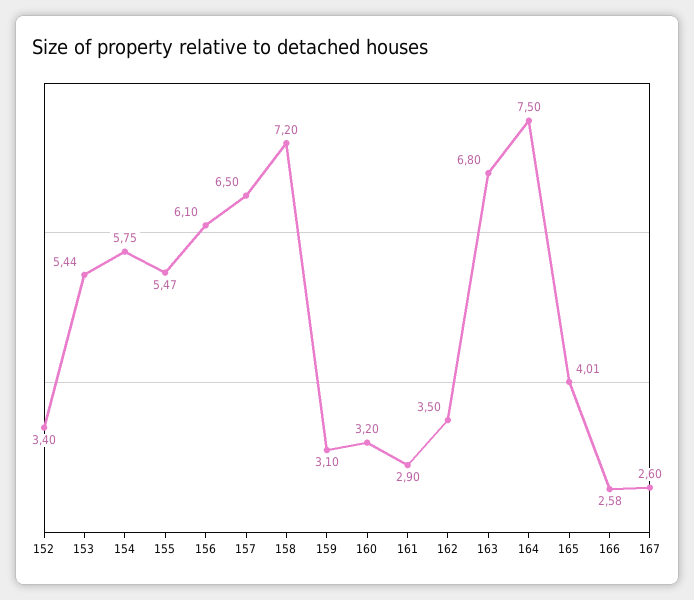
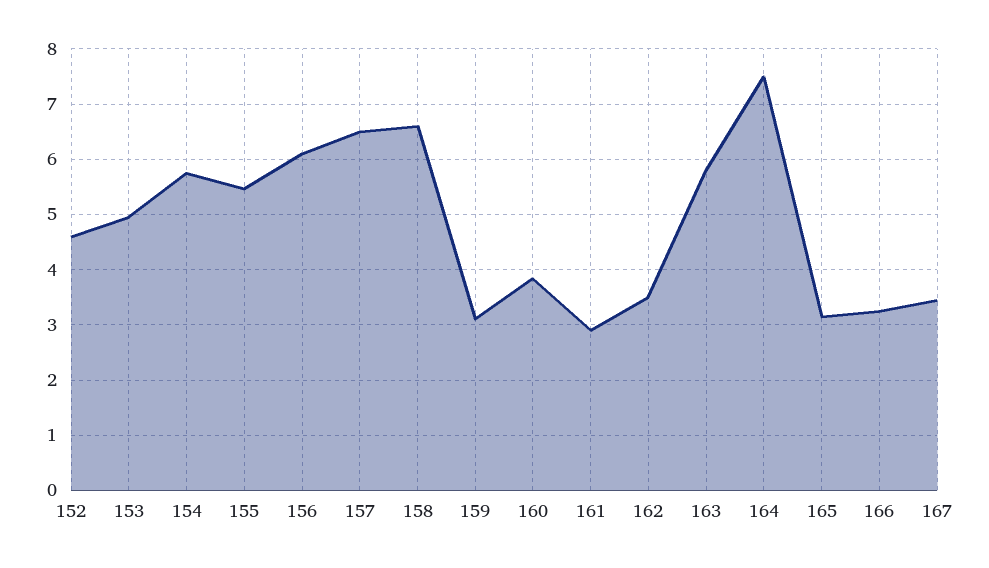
  {
-   "152": 3.4,
+   "152": 4.6,
-   "153": 5.44,
+   "153": 5,
    "154": 5.75,
    "155": 5.47,
    "156": 6.1,
    "157": 6.5,
-   "158": 7.2,
+   "158": 6.6,
    "159": 3.1,
-   "160": 3.2,
+   "160": 3.8,
    "161": 2.9,
    "162": 3.5,
-   "163": 6.8,
+   "163": 5.8,
    "164": 7.5,
-   "165": 4.01,
+   "165": 3.2,
-   "166": 2.58,
+   "166": 3.2,
-   "167": 2.6
+   "167": 3.4
  }

